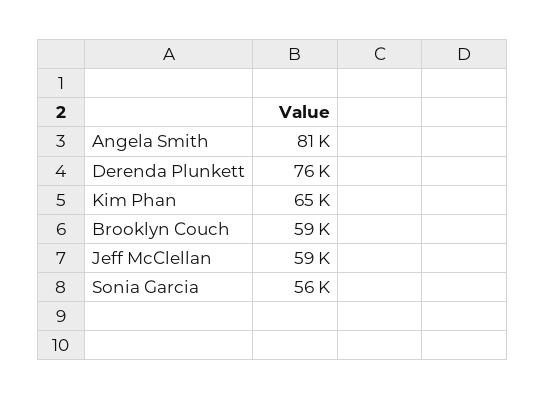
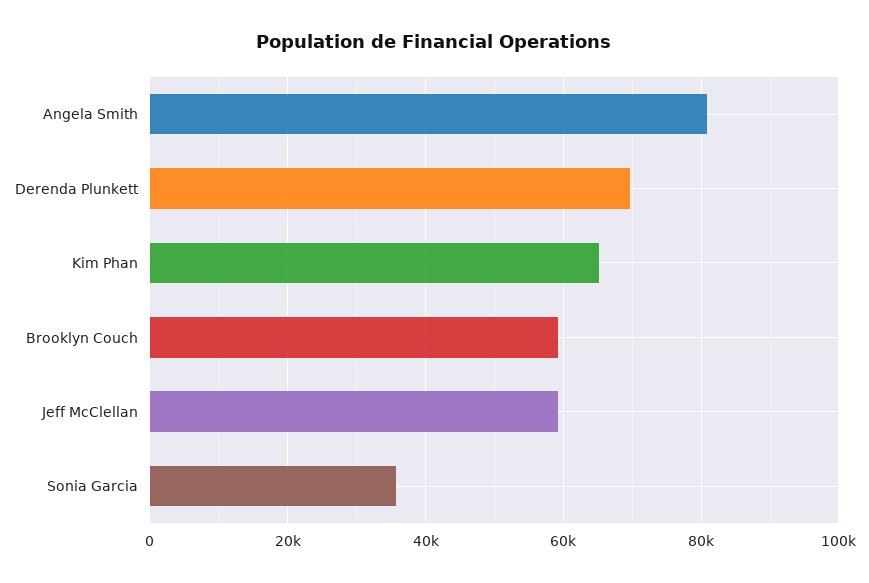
  {
    "Angela Smith": 81000,
-   "Derenda Plunkett": 76000,
+   "Derenda Plunkett": 70000,
    "Kim Phan": 65000,
    "Brooklyn Couch": 59000,
    "Jeff McClellan": 59000,
-   "Sonia Garcia": 56000
+   "Sonia Garcia": 36000
  }

